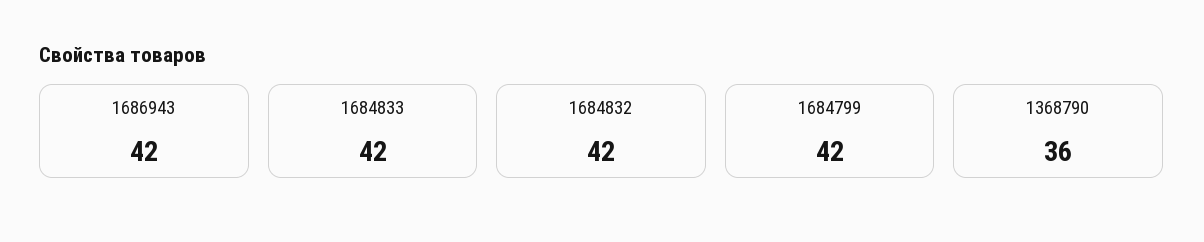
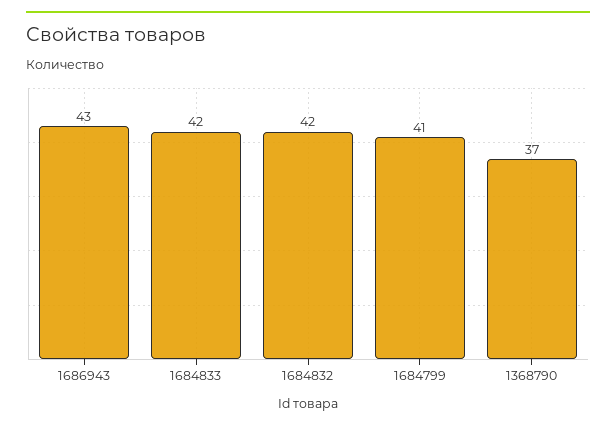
  {
-   "1686943": 42,
+   "1686943": 43,
    "1684833": 42,
    "1684832": 42,
-   "1684799": 42,
+   "1684799": 41,
-   "1368790": 36
+   "1368790": 37
  }

